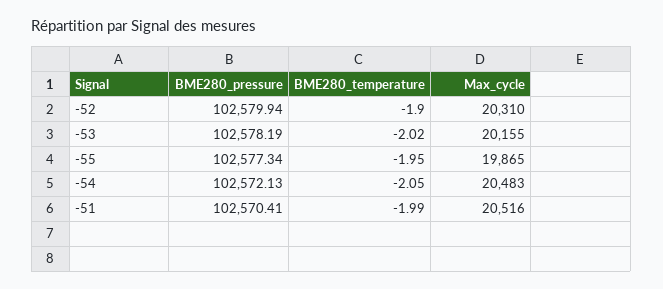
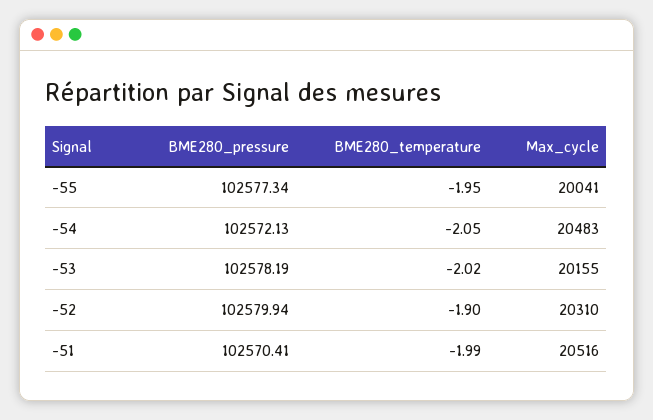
  {
    "BME280_pressure": {
      "-52": 102579.94,
      "-53": 102578.19,
      "-55": 102577.34,
      "-54": 102572.13,
      "-51": 102570.41
    },
    "BME280_temperature": {
      "-52": -1.9,
      "-53": -2.02,
      "-55": -1.95,
      "-54": -2.05,
      "-51": -1.99
    },
    "Max_cycle": {
      "-52": 20310,
      "-53": 20155,
-     "-55": 19865,
+     "-55": 20041,
      "-54": 20483,
      "-51": 20516
    }
  }

